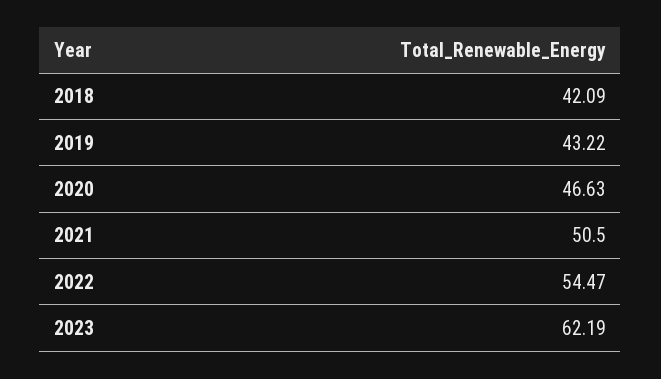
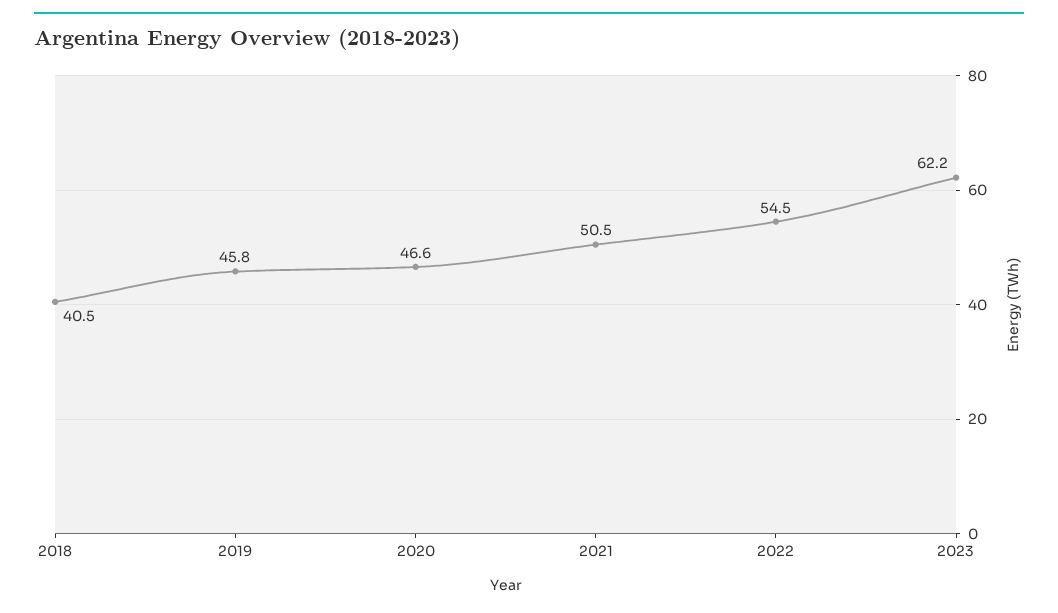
  {
-   "2018": 42.09,
+   "2018": 40.5,
-   "2019": 43.22,
+   "2019": 45.8,
    "2020": 46.63,
    "2021": 50.5,
    "2022": 54.47,
    "2023": 62.19
  }

